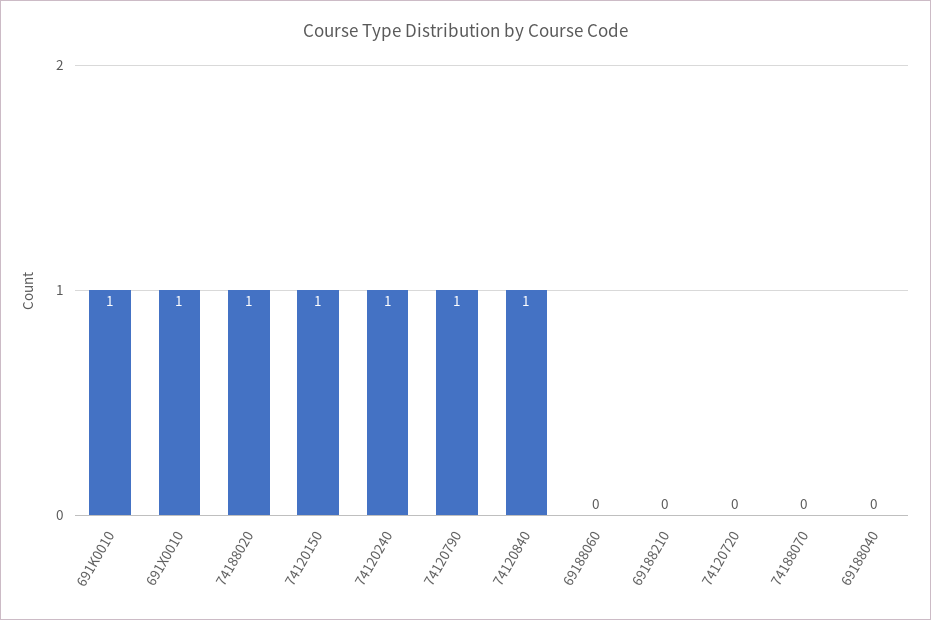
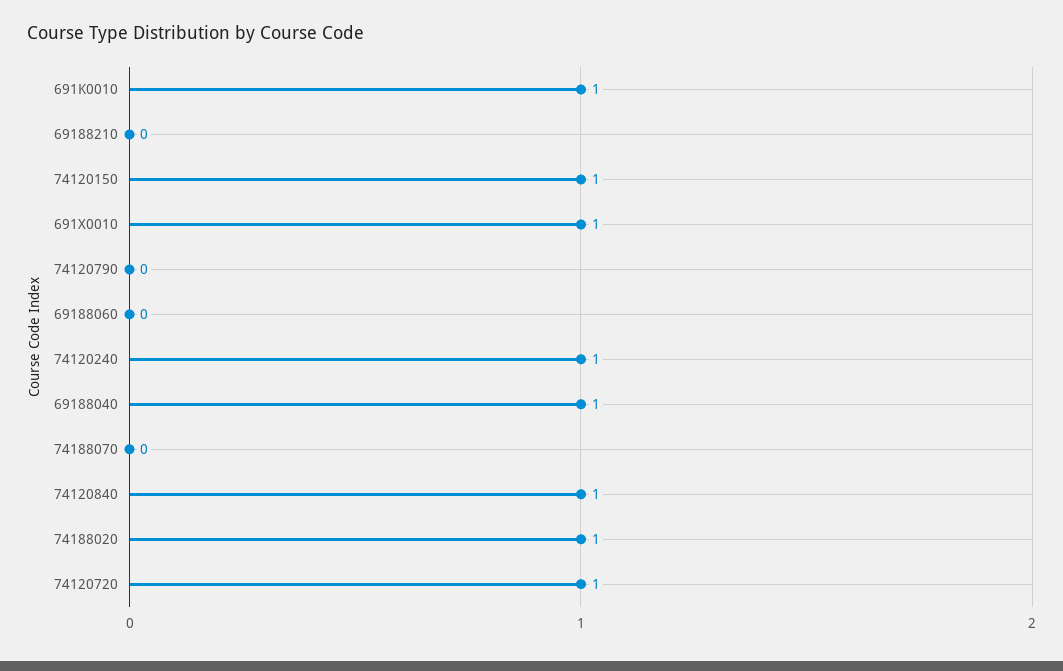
  {
    "691K0010": 1,
    "691X0010": 1,
    "74188020": 1,
    "74120150": 1,
    "74120240": 1,
-   "74120790": 1,
+   "74120790": 0,
    "74120840": 1,
    "69188060": 0,
    "69188210": 0,
-   "74120720": 0,
+   "74120720": 1,
    "74188070": 0,
-   "69188040": 0
+   "69188040": 1
  }

